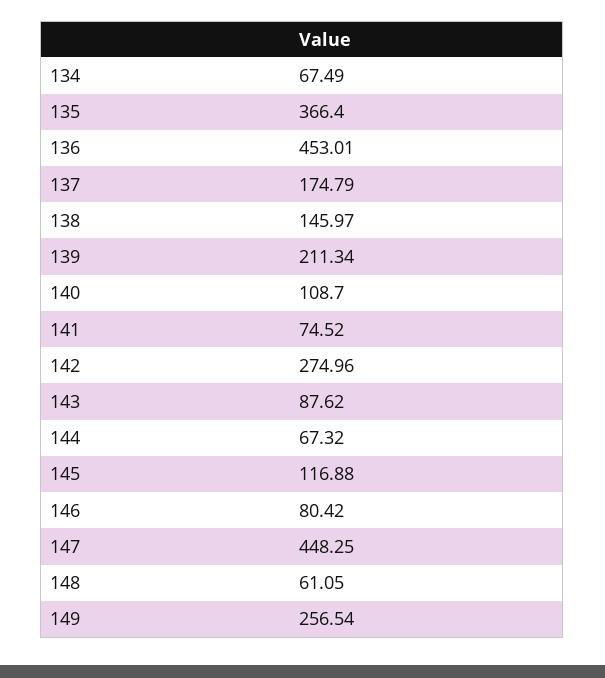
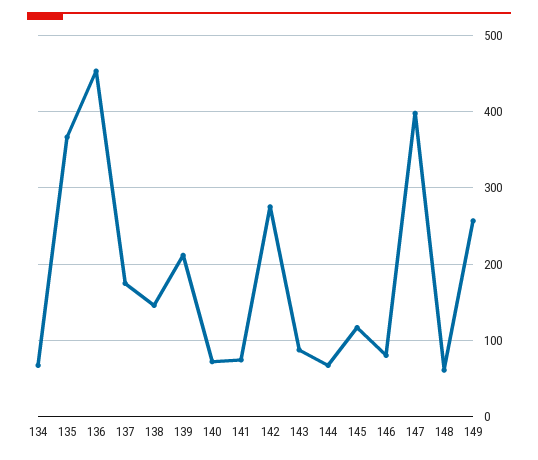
  {
    "134": 67.49,
    "135": 366.4,
    "136": 453.01,
    "137": 174.79,
    "138": 145.97,
    "139": 211.34,
-   "140": 108.7,
+   "140": 70,
    "141": 74.52,
    "142": 274.96,
    "143": 87.62,
    "144": 67.32,
    "145": 116.88,
    "146": 80.42,
-   "147": 448.25,
+   "147": 400,
    "148": 61.05,
    "149": 256.54
  }

